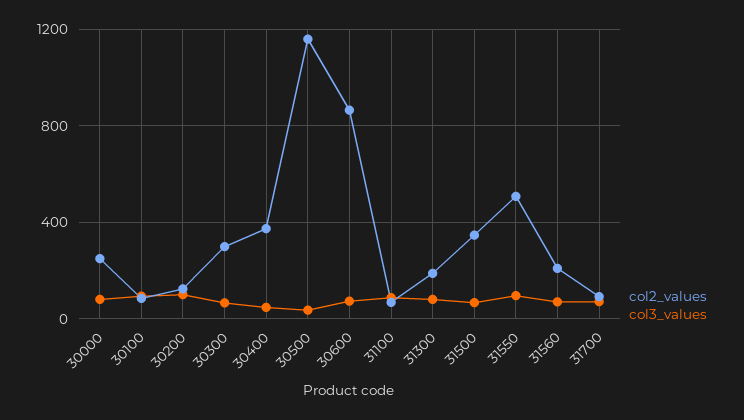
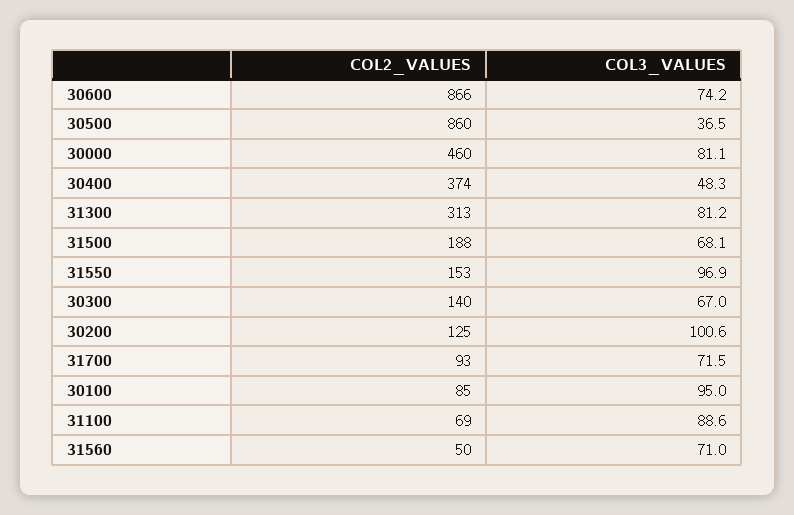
  {
    "col2_values": {
-     "30000": 250,
+     "30000": 460,
      "30100": 85,
      "30200": 125,
-     "30300": 300,
+     "30300": 140,
      "30400": 374,
-     "30500": 1150,
+     "30500": 860,
      "30600": 866,
      "31100": 69,
-     "31300": 200,
+     "31300": 313,
-     "31500": 350,
+     "31500": 188,
-     "31550": 500,
+     "31550": 153,
-     "31560": 200,
+     "31560": 50,
      "31700": 93
    },
    "col3_values": {
      "30000": 81.1,
      "30100": 95,
      "30200": 100.6,
      "30300": 67,
      "30400": 48.3,
      "30500": 36.5,
      "30600": 74.2,
      "31100": 88.6,
      "31300": 81.2,
      "31500": 68.1,
      "31550": 96.9,
      "31560": 71,
      "31700": 71.5
    }
  }

